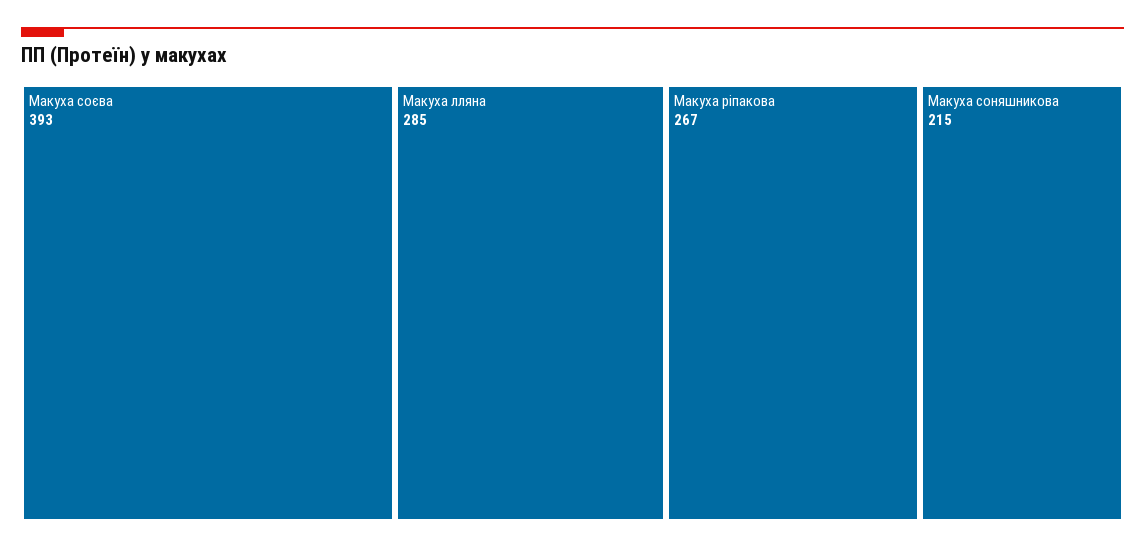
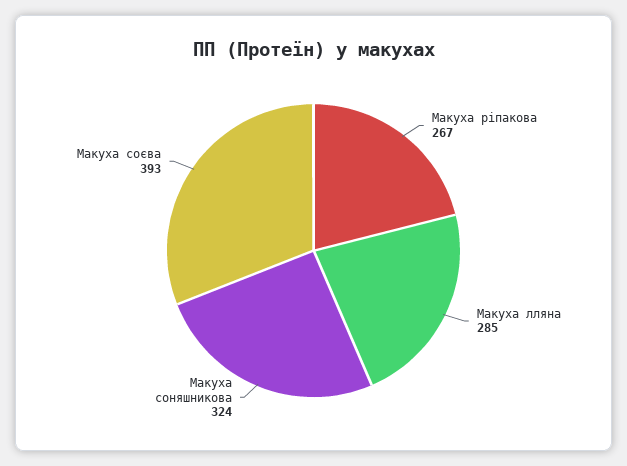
  {
    "Макуха соєва": 393,
    "Макуха лляна": 285,
    "Макуха ріпакова": 267,
-   "Макуха соняшникова": 215
+   "Макуха соняшникова": 324
  }

